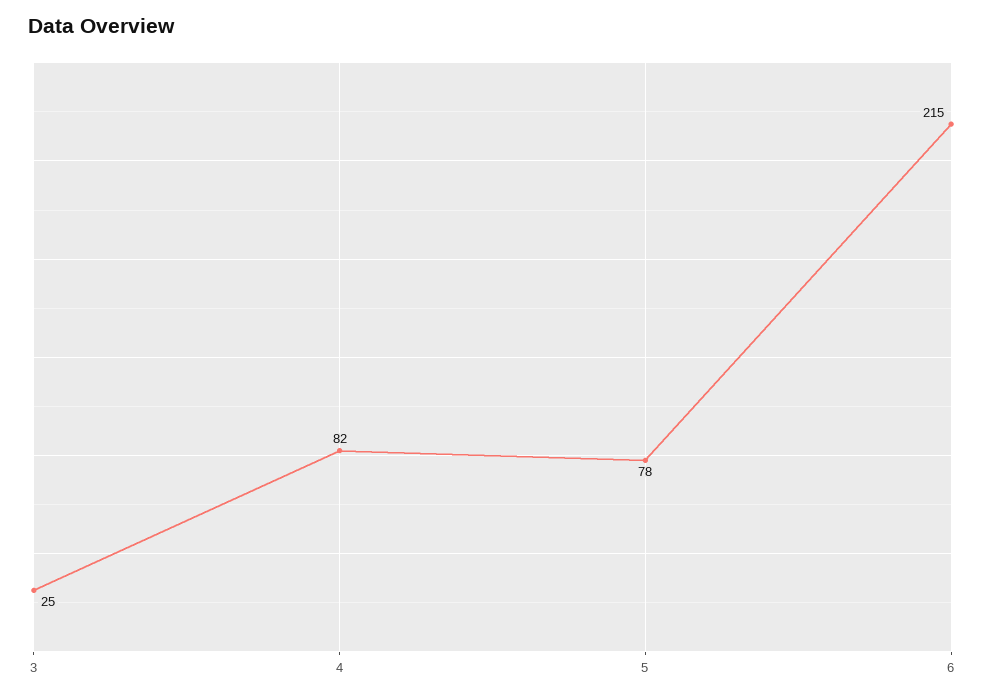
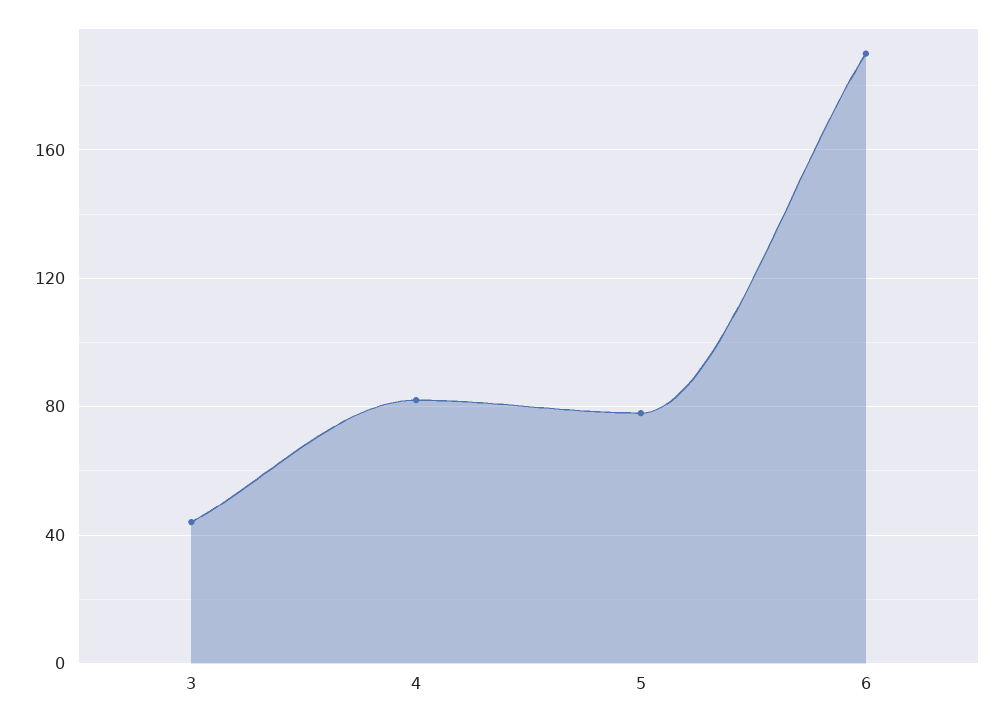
  {
-   "3": 25,
+   "3": 45,
    "4": 82,
    "5": 78,
-   "6": 215
+   "6": 190
  }

